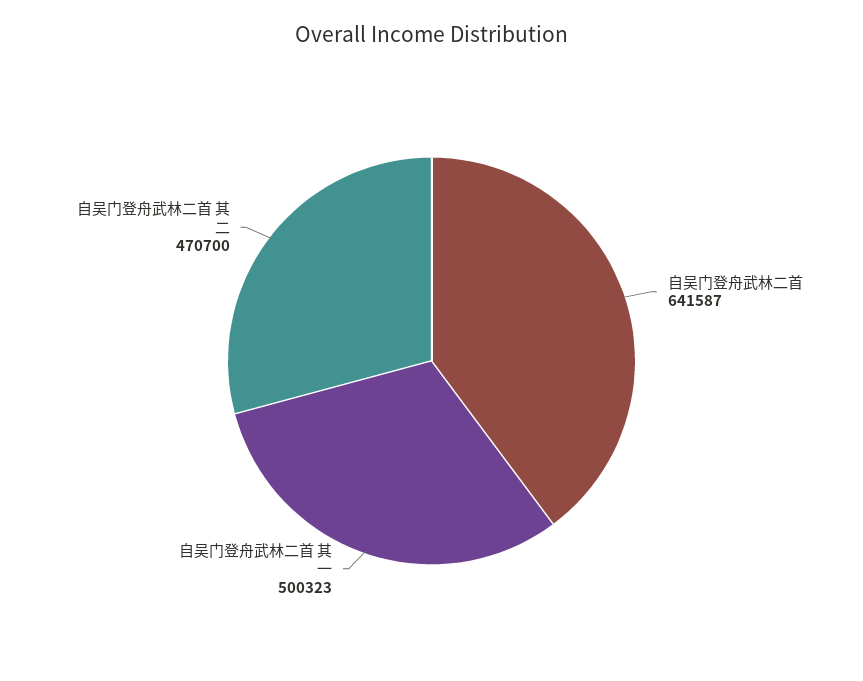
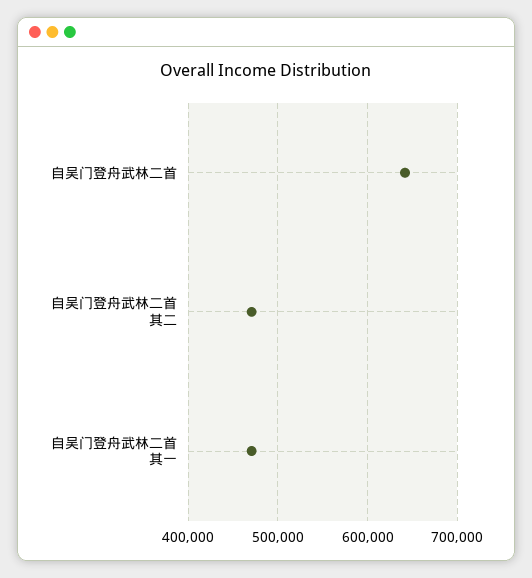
  {
    "自吴门登舟武林二首": 641587,
-   "自吴门登舟武林二首 其一": 500323,
+   "自吴门登舟武林二首 其一": 470000,
    "自吴门登舟武林二首 其二": 470700
  }

